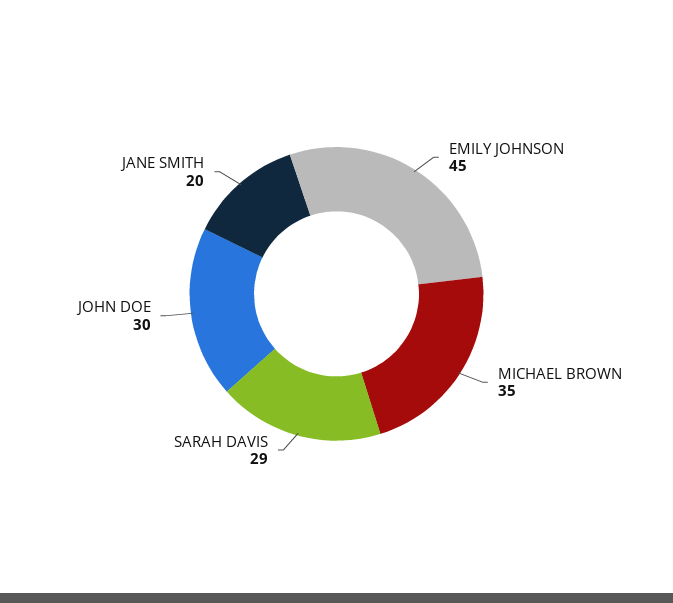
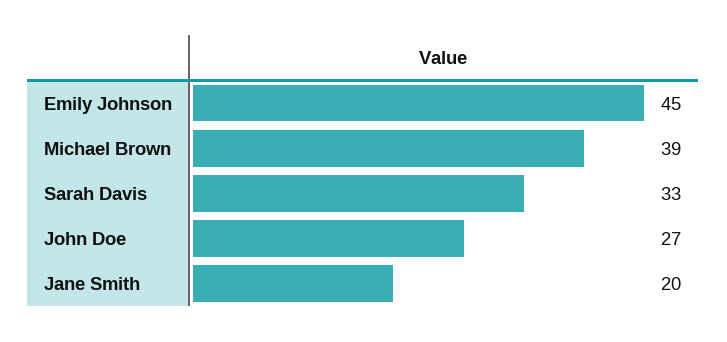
  {
    "EMILY JOHNSON": 45,
-   "MICHAEL BROWN": 35,
+   "MICHAEL BROWN": 39,
-   "SARAH DAVIS": 29,
+   "SARAH DAVIS": 33,
-   "JOHN DOE": 30,
+   "JOHN DOE": 27,
    "JANE SMITH": 20
  }

